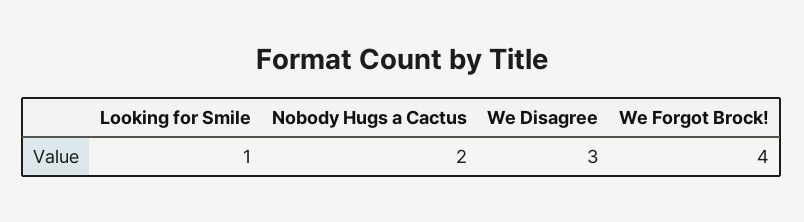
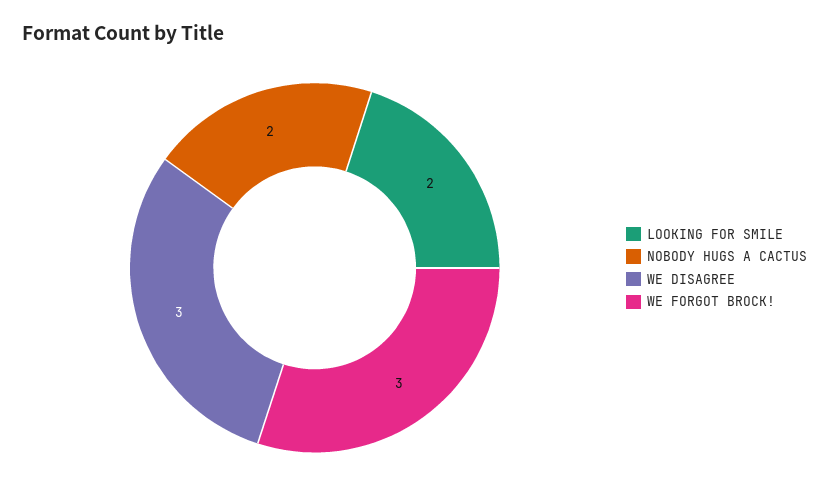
  {
-   "Looking for Smile": 1,
+   "Looking for Smile": 2,
    "Nobody Hugs a Cactus": 2,
    "We Disagree": 3,
-   "We Forgot Brock!": 4
+   "We Forgot Brock!": 3
  }

